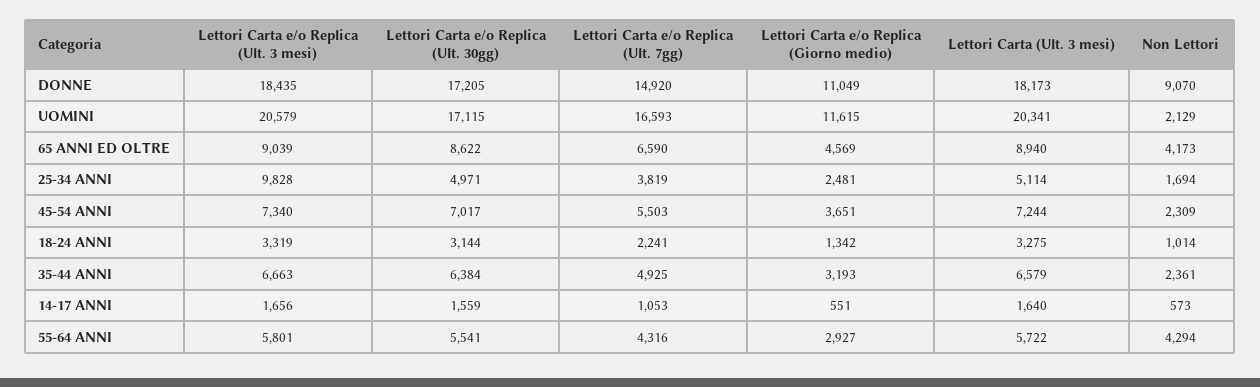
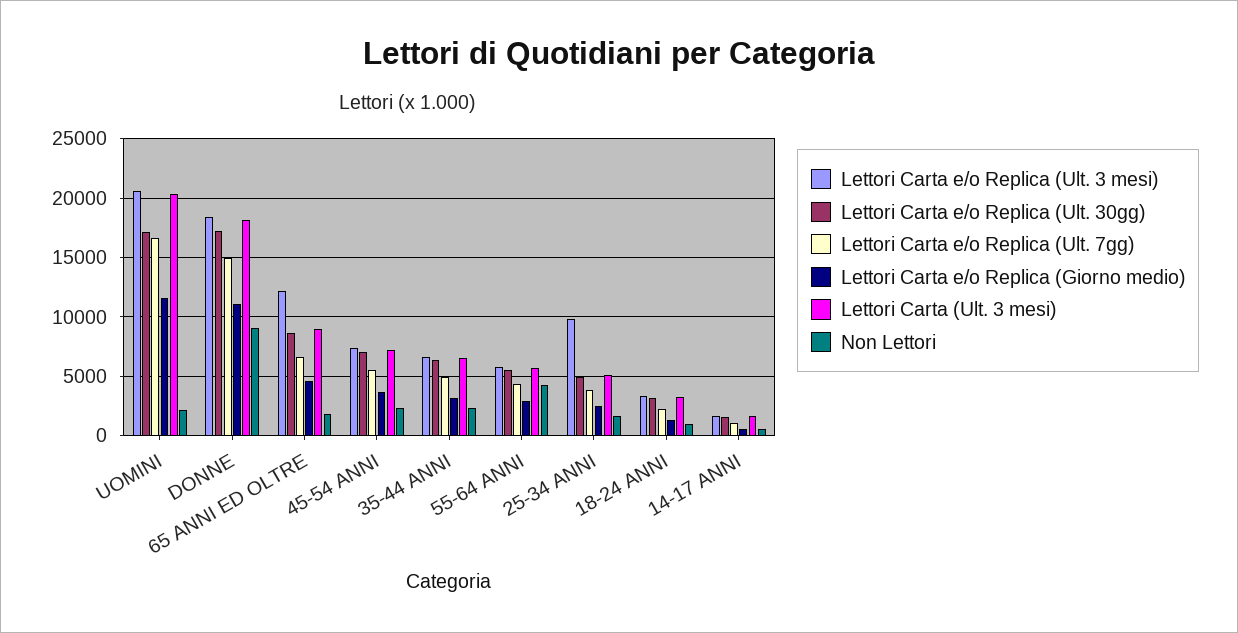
  {
    "Lettori Carta e/o Replica (Ult. 3 mesi)": {
      "DONNE": 18435,
      "UOMINI": 20579,
-     "65 ANNI ED OLTRE": 9039,
+     "65 ANNI ED OLTRE": 12000,
      "25-34 ANNI": 9828,
      "45-54 ANNI": 7340,
      "18-24 ANNI": 3319,
      "35-44 ANNI": 6663,
      "14-17 ANNI": 1656,
      "55-64 ANNI": 5801
    },
    "Lettori Carta e/o Replica (Ult. 30gg)": {
      "DONNE": 17205,
      "UOMINI": 17115,
      "65 ANNI ED OLTRE": 8622,
      "25-34 ANNI": 4971,
      "45-54 ANNI": 7017,
      "18-24 ANNI": 3144,
      "35-44 ANNI": 6384,
      "14-17 ANNI": 1559,
      "55-64 ANNI": 5541
    },
    "Lettori Carta e/o Replica (Ult. 7gg)": {
      "DONNE": 14920,
      "UOMINI": 16593,
      "65 ANNI ED OLTRE": 6590,
      "25-34 ANNI": 3819,
      "45-54 ANNI": 5503,
      "18-24 ANNI": 2241,
      "35-44 ANNI": 4925,
      "14-17 ANNI": 1053,
      "55-64 ANNI": 4316
    },
    "Lettori Carta e/o Replica (Giorno medio)": {
      "DONNE": 11049,
      "UOMINI": 11615,
      "65 ANNI ED OLTRE": 4569,
      "25-34 ANNI": 2481,
      "45-54 ANNI": 3651,
      "18-24 ANNI": 1342,
      "35-44 ANNI": 3193,
      "14-17 ANNI": 551,
      "55-64 ANNI": 2927
    },
    "Lettori Carta (Ult. 3 mesi)": {
      "DONNE": 18173,
      "UOMINI": 20341,
      "65 ANNI ED OLTRE": 8940,
      "25-34 ANNI": 5114,
      "45-54 ANNI": 7244,
      "18-24 ANNI": 3275,
      "35-44 ANNI": 6579,
      "14-17 ANNI": 1640,
      "55-64 ANNI": 5722
    },
    "Non Lettori": {
      "DONNE": 9070,
      "UOMINI": 2129,
-     "65 ANNI ED OLTRE": 4173,
+     "65 ANNI ED OLTRE": 2000,
      "25-34 ANNI": 1694,
      "45-54 ANNI": 2309,
      "18-24 ANNI": 1014,
      "35-44 ANNI": 2361,
      "14-17 ANNI": 573,
      "55-64 ANNI": 4294
    }
  }

